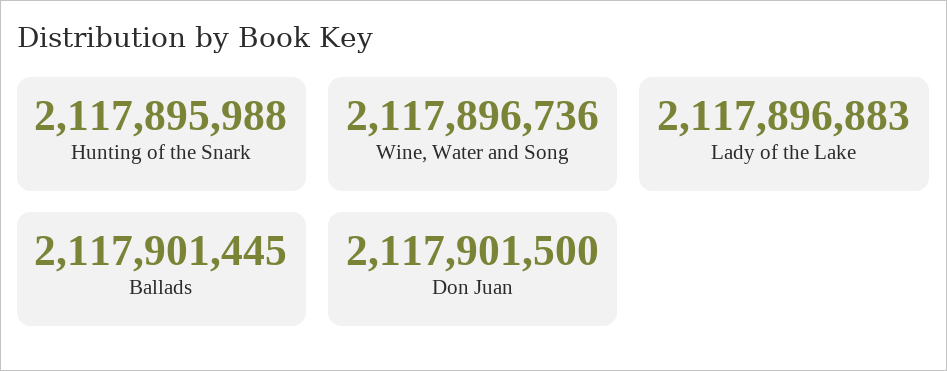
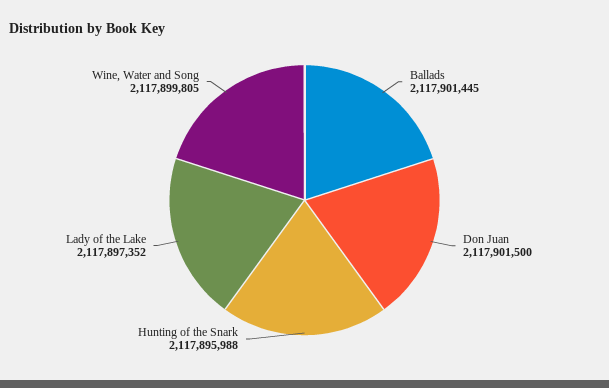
  {
    "Hunting of the Snark": 2117895988,
-   "Wine, Water and Song": 2117896736,
+   "Wine, Water and Song": 2117899805,
-   "Lady of the Lake": 2117896883,
+   "Lady of the Lake": 2117897352,
    "Ballads": 2117901445,
    "Don Juan": 2117901500
  }

